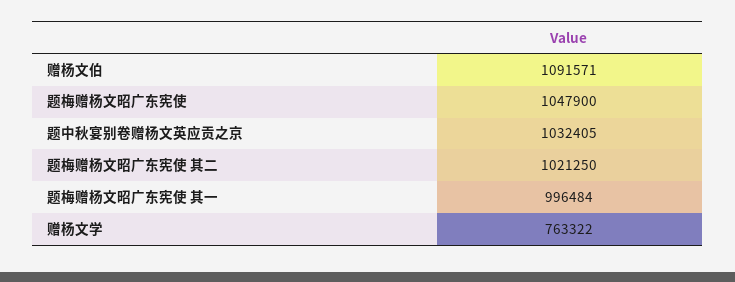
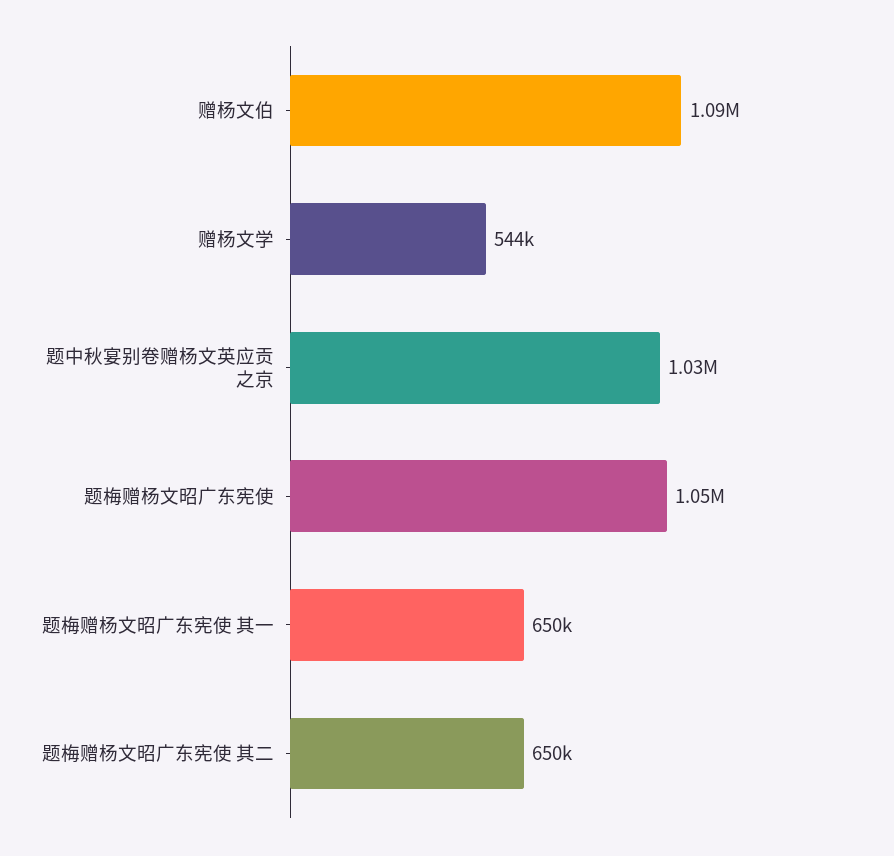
  {
    "赠杨文伯": 1091571,
    "题梅赠杨文昭广东宪使": 1047900,
    "题中秋宴别卷赠杨文英应贡之京": 1032405,
-   "题梅赠杨文昭广东宪使 其二": 1021250,
+   "题梅赠杨文昭广东宪使 其二": 650000,
-   "题梅赠杨文昭广东宪使 其一": 996484,
+   "题梅赠杨文昭广东宪使 其一": 650000,
-   "赠杨文学": 763322
+   "赠杨文学": 544000
  }

